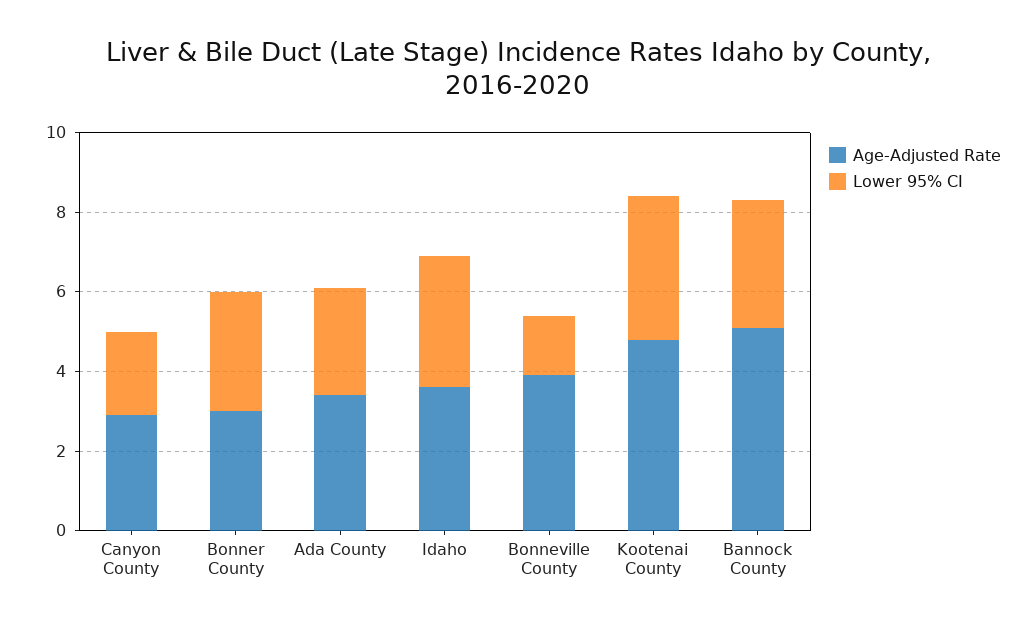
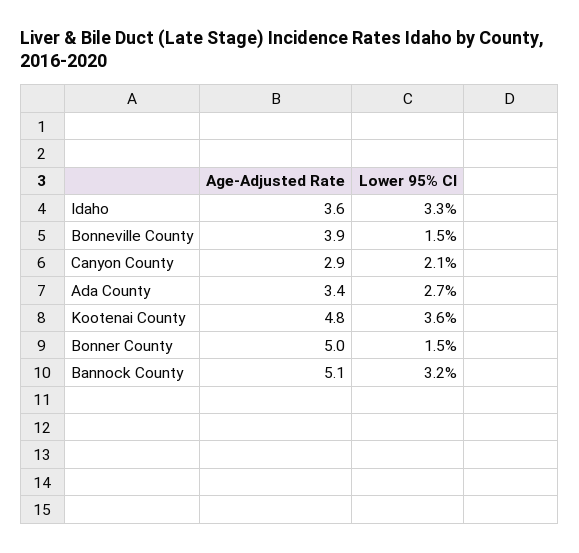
  {
    "Age-Adjusted Rate": {
      "Canyon County": 2.9,
-     "Bonner County": 3,
+     "Bonner County": 5,
      "Ada County": 3.4,
      "Idaho": 3.6,
      "Bonneville County": 3.9,
      "Kootenai County": 4.8,
      "Bannock County": 5.1
    },
    "Lower 95% CI": {
      "Canyon County": 2.1,
-     "Bonner County": 3,
+     "Bonner County": 1.5,
      "Ada County": 2.7,
      "Idaho": 3.3,
      "Bonneville County": 1.5,
      "Kootenai County": 3.6,
      "Bannock County": 3.2
    }
  }

